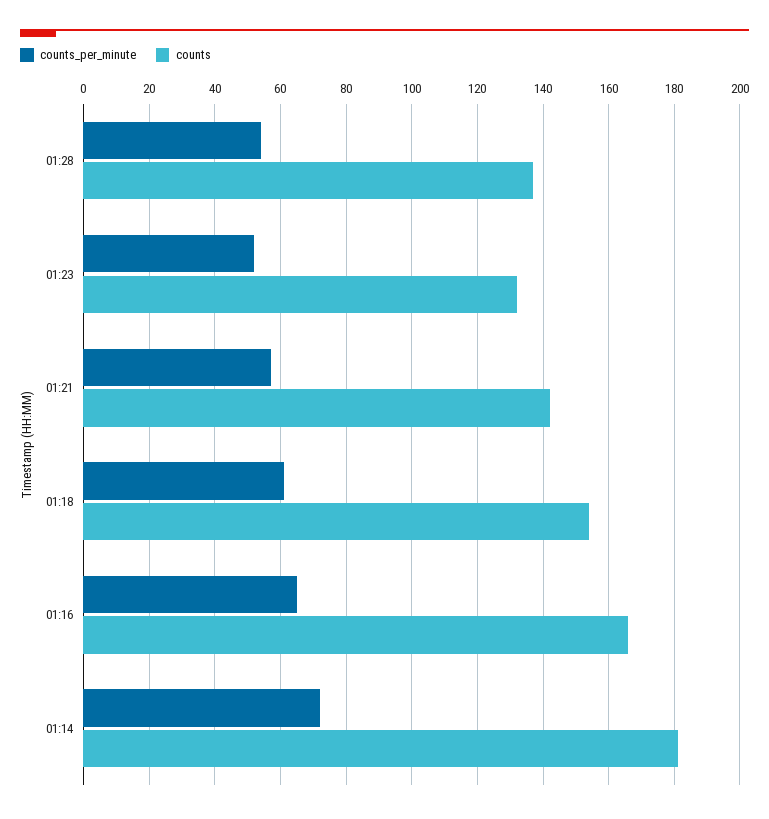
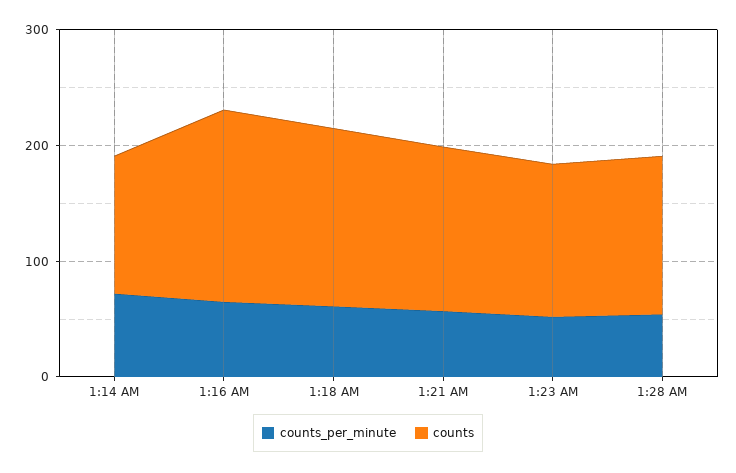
  {
    "counts_per_minute": {
      "01:28": 55,
      "01:23": 50,
      "01:21": 55,
      "01:18": 60,
      "01:16": 65,
      "01:14": 70
    },
    "counts": {
      "01:28": 135,
      "01:23": 130,
      "01:21": 140,
      "01:18": 155,
      "01:16": 165,
-     "01:14": 180
+     "01:14": 120
    }
  }

